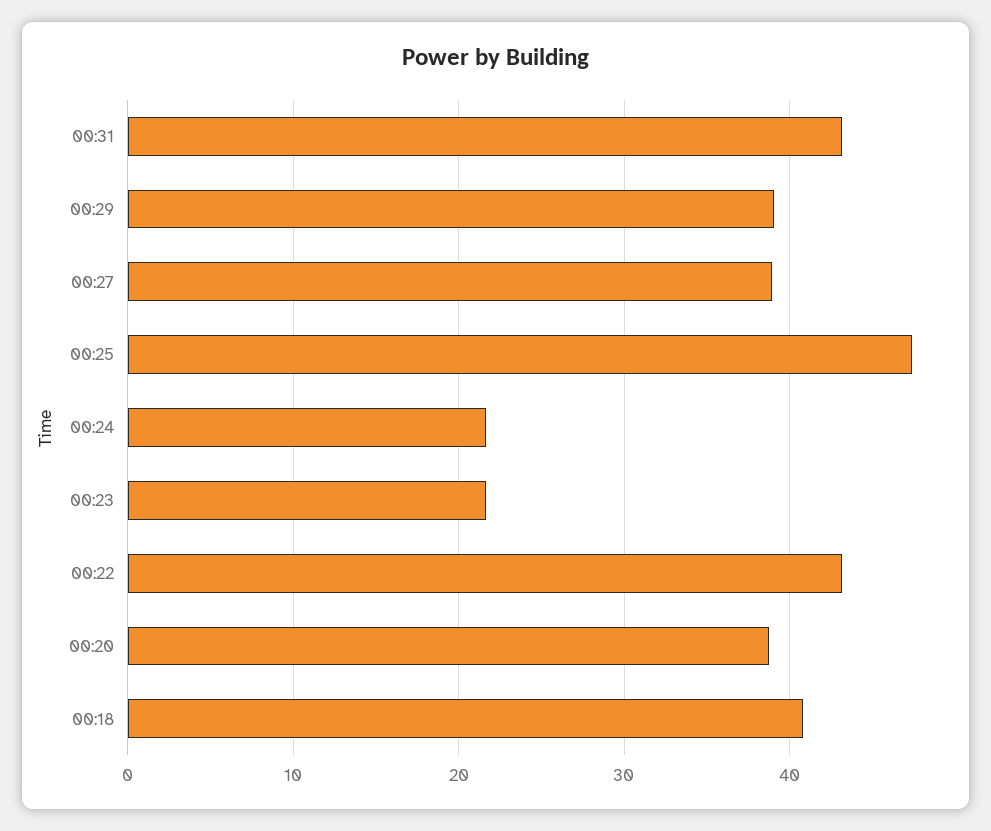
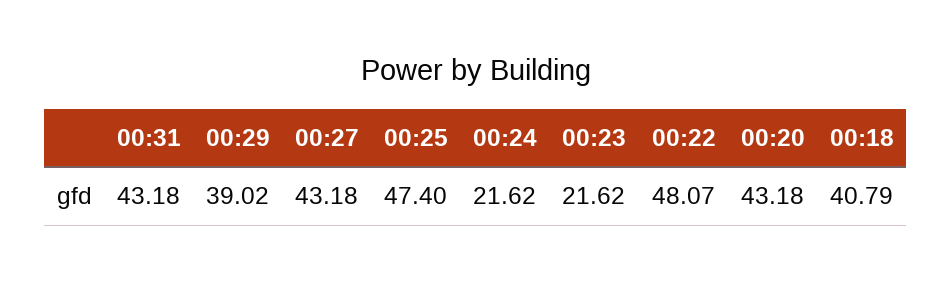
  {
    "00:31": 43.18,
    "00:29": 39.02,
-   "00:27": 39,
+   "00:27": 43.18,
    "00:25": 47.4,
    "00:24": 21.62,
    "00:23": 21.62,
-   "00:22": 43,
+   "00:22": 48.07,
-   "00:20": 39,
+   "00:20": 43.18,
    "00:18": 40.79
  }

